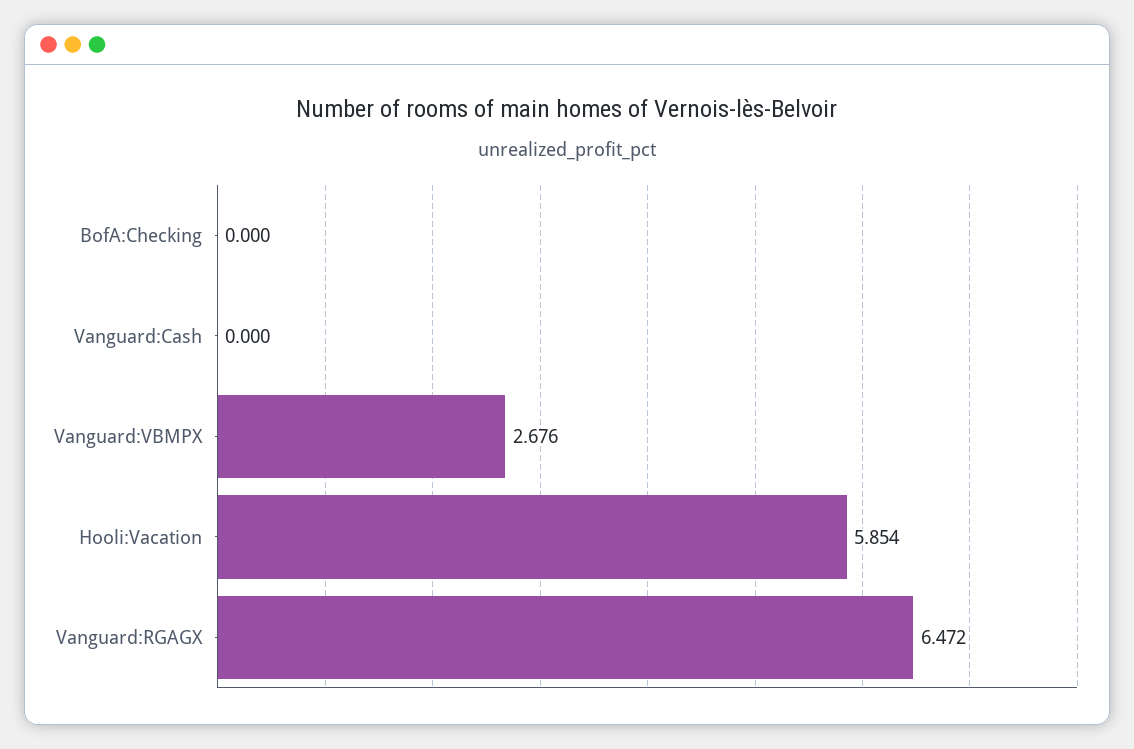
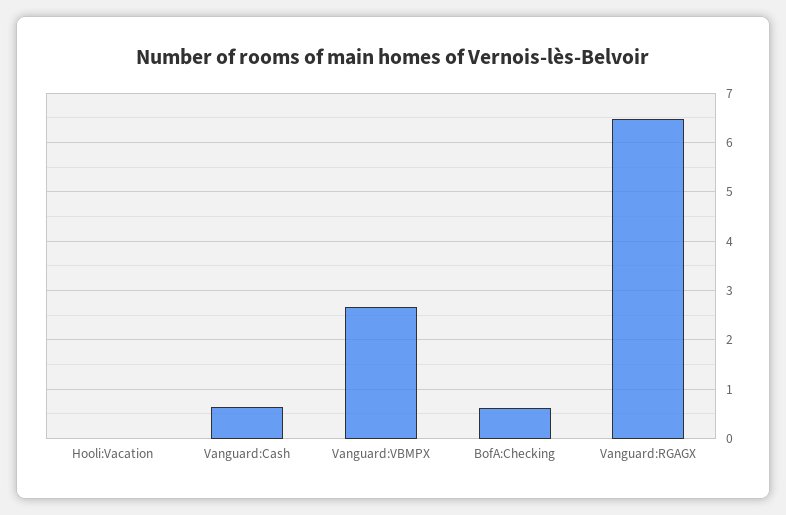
  {
-   "BofA:Checking": 0,
+   "BofA:Checking": 0.6,
-   "Vanguard:Cash": 0,
+   "Vanguard:Cash": 0.6,
    "Vanguard:VBMPX": 2.676,
-   "Hooli:Vacation": 5.854,
+   "Hooli:Vacation": 0,
    "Vanguard:RGAGX": 6.472
  }

